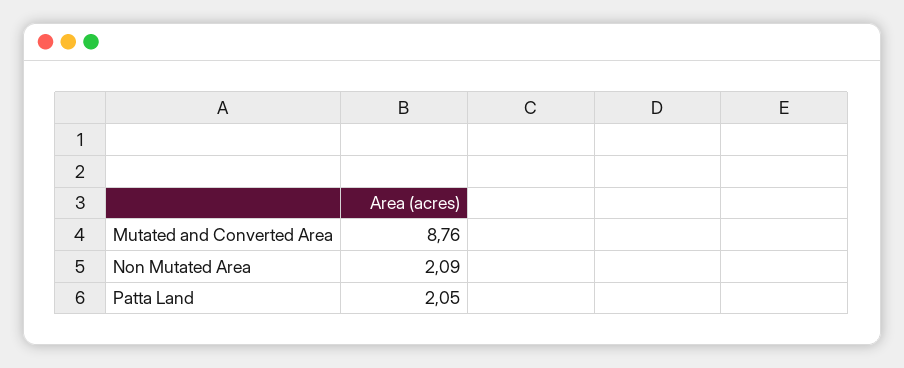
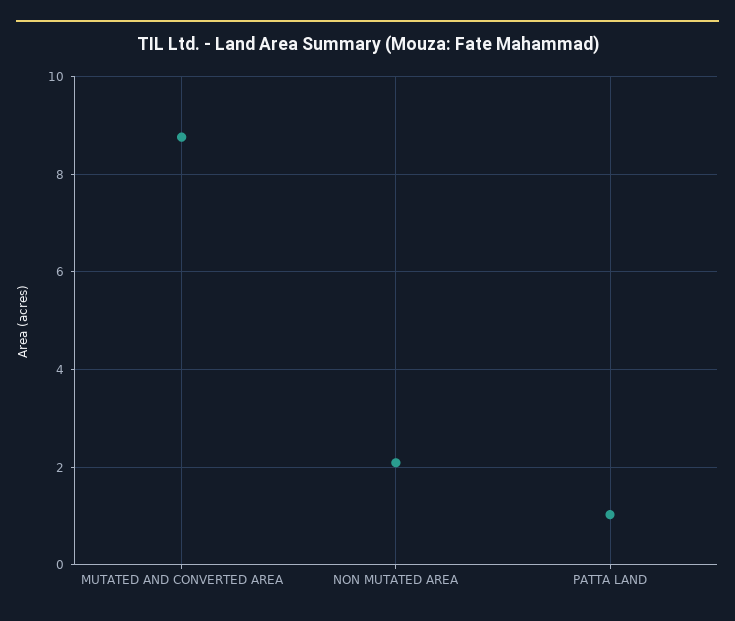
  {
    "Mutated and Converted Area": 8.76,
    "Non Mutated Area": 2.09,
-   "Patta Land": 2.05
+   "Patta Land": 1
  }

